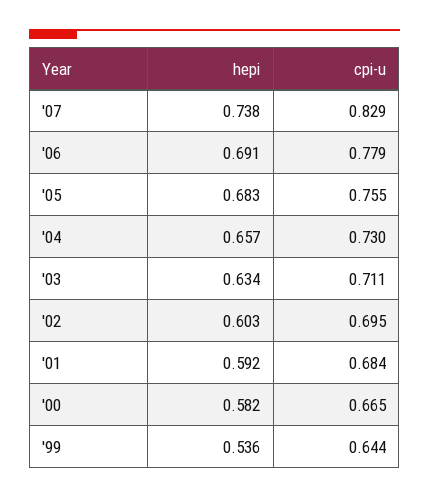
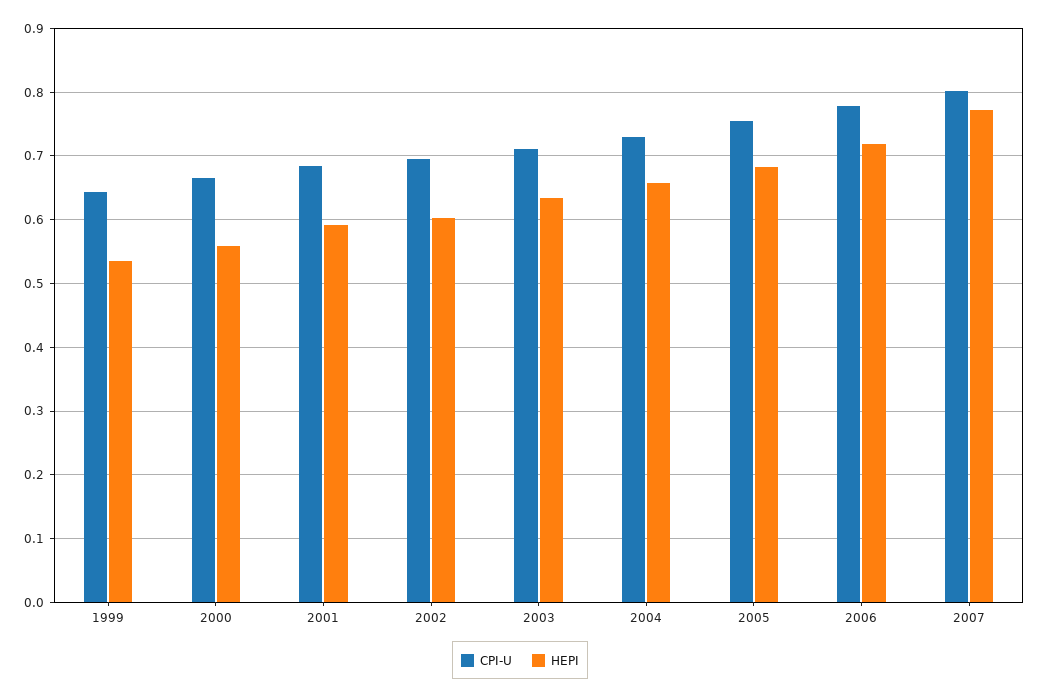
  {
    "hepi": {
-     "'07": 0.738,
+     "'07": 0.77,
-     "'06": 0.691,
+     "'06": 0.72,
      "'05": 0.683,
      "'04": 0.657,
      "'03": 0.634,
      "'02": 0.603,
      "'01": 0.592,
-     "'00": 0.582,
+     "'00": 0.56,
      "'99": 0.536
    },
    "cpi-u": {
-     "'07": 0.829,
+     "'07": 0.8,
      "'06": 0.779,
      "'05": 0.755,
      "'04": 0.73,
      "'03": 0.711,
      "'02": 0.695,
      "'01": 0.684,
      "'00": 0.665,
      "'99": 0.644
    }
  }

